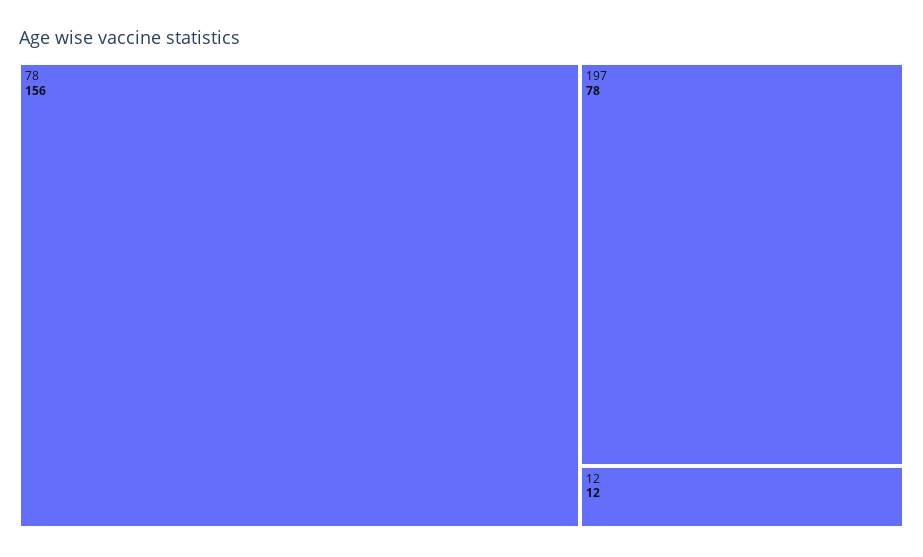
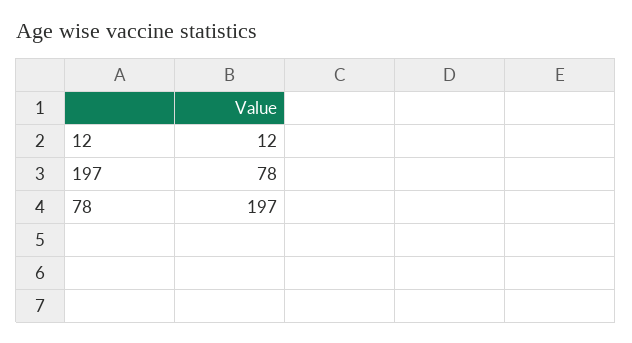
  {
-   "78": 156,
+   "78": 197,
    "197": 78,
    "12": 12
  }

